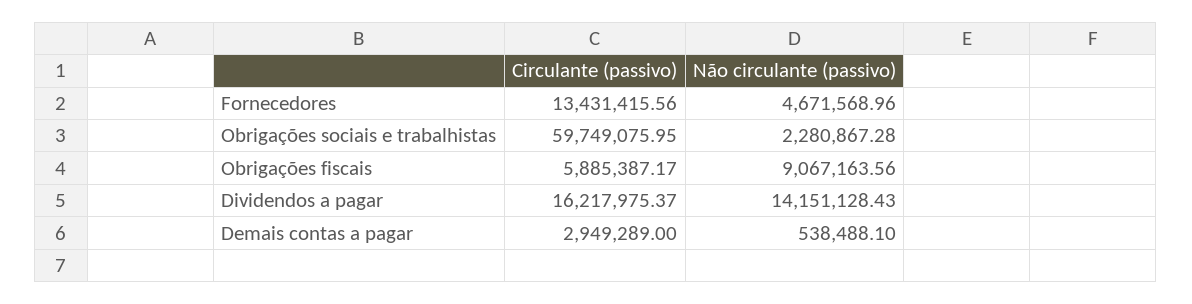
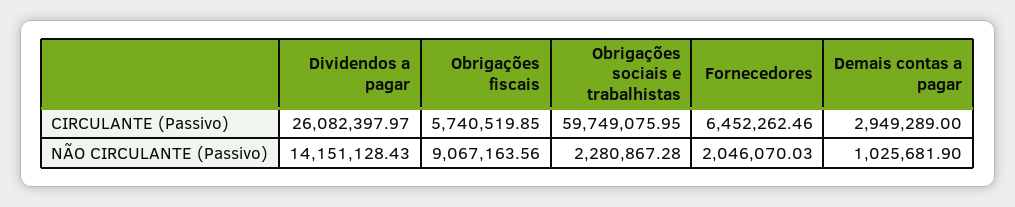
  {
    "Circulante (passivo)": {
-     "Fornecedores": 13431415.56,
+     "Fornecedores": 6452262.46,
      "Obrigações sociais e trabalhistas": 59749075.95,
-     "Obrigações fiscais": 5885387.17,
+     "Obrigações fiscais": 5740519.85,
-     "Dividendos a pagar": 16217975.37,
+     "Dividendos a pagar": 26082397.97,
      "Demais contas a pagar": 2949289
    },
    "Não circulante (passivo)": {
-     "Fornecedores": 4671568.96,
+     "Fornecedores": 2046070.03,
      "Obrigações sociais e trabalhistas": 2280867.28,
      "Obrigações fiscais": 9067163.56,
      "Dividendos a pagar": 14151128.43,
-     "Demais contas a pagar": 538488.1
+     "Demais contas a pagar": 1025681.9
    }
  }

